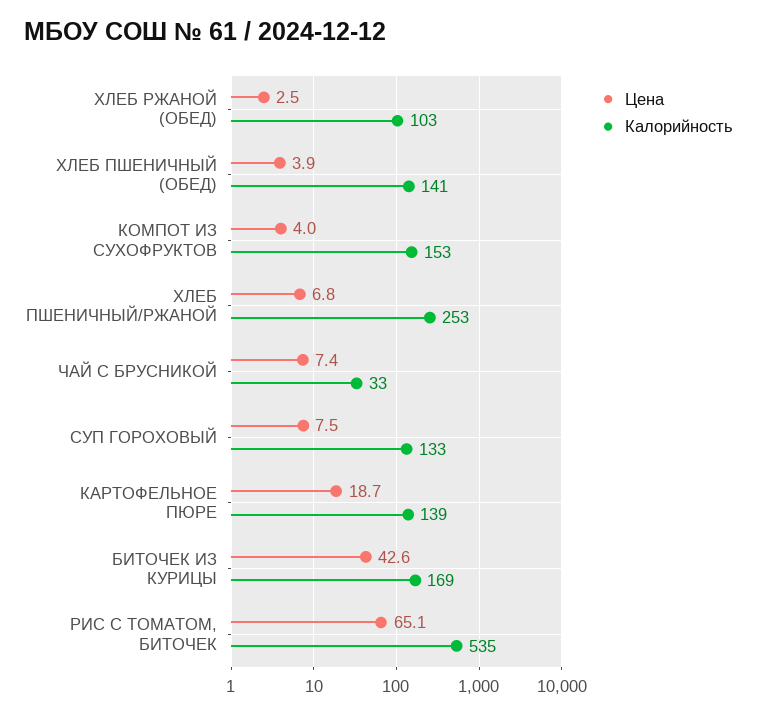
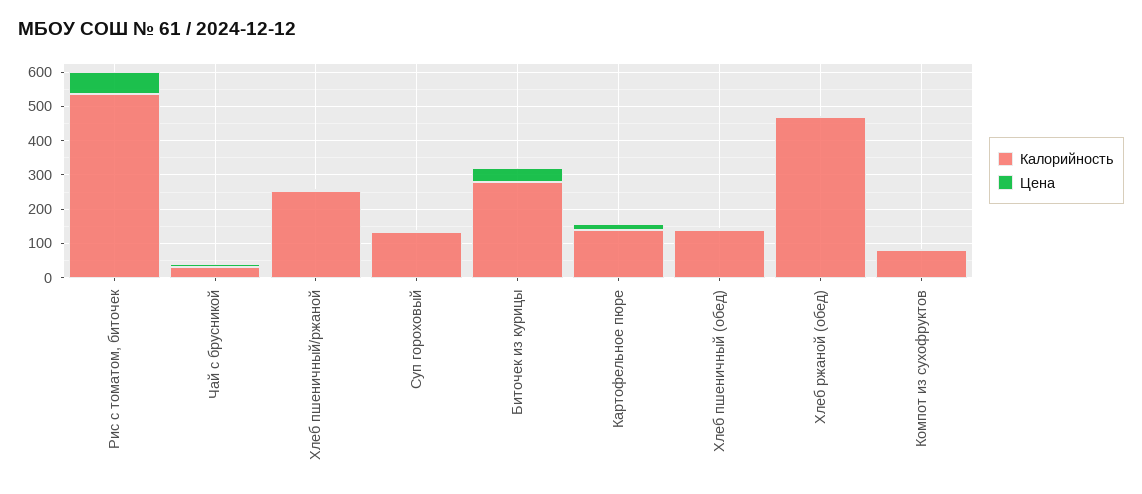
  {
    "Цена": {
      "ХЛЕБ РЖАНОЙ (ОБЕД)": 2.5,
      "ХЛЕБ ПШЕНИЧНЫЙ (ОБЕД)": 3.9,
      "КОМПОТ ИЗ СУХОФРУКТОВ": 4,
      "ХЛЕБ ПШЕНИЧНЫЙ/РЖАНОЙ": 6.8,
      "ЧАЙ С БРУСНИКОЙ": 7.4,
      "СУП ГОРОХОВЫЙ": 7.5,
      "КАРТОФЕЛЬНОЕ ПЮРЕ": 18.7,
      "БИТОЧЕК ИЗ КУРИЦЫ": 42.6,
      "РИС С ТОМАТОМ, БИТОЧЕК": 65.1
    },
    "Калорийность": {
-     "ХЛЕБ РЖАНОЙ (ОБЕД)": 103,
+     "ХЛЕБ РЖАНОЙ (ОБЕД)": 475,
      "ХЛЕБ ПШЕНИЧНЫЙ (ОБЕД)": 141,
-     "КОМПОТ ИЗ СУХОФРУКТОВ": 153,
+     "КОМПОТ ИЗ СУХОФРУКТОВ": 75,
      "ХЛЕБ ПШЕНИЧНЫЙ/РЖАНОЙ": 253,
      "ЧАЙ С БРУСНИКОЙ": 33,
      "СУП ГОРОХОВЫЙ": 133,
      "КАРТОФЕЛЬНОЕ ПЮРЕ": 139,
-     "БИТОЧЕК ИЗ КУРИЦЫ": 169,
+     "БИТОЧЕК ИЗ КУРИЦЫ": 275,
      "РИС С ТОМАТОМ, БИТОЧЕК": 535
    }
  }

